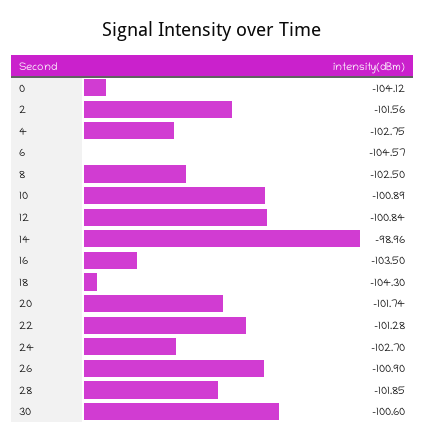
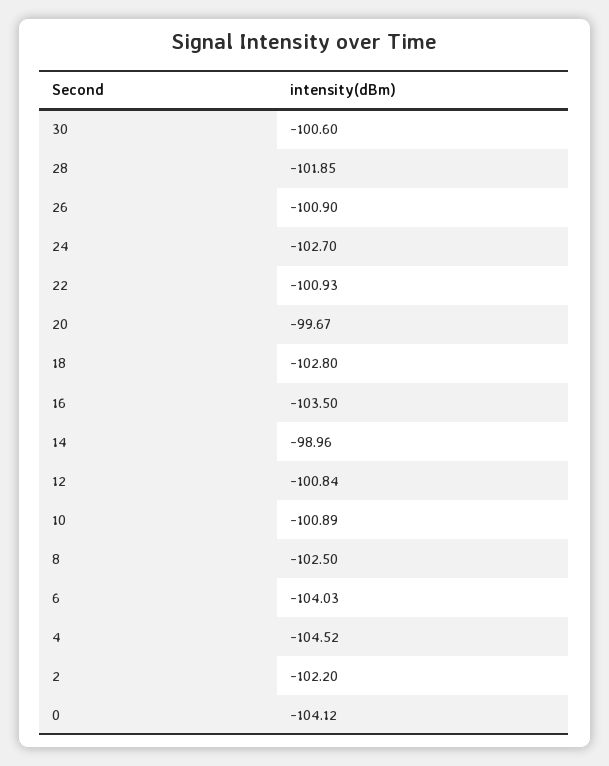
  {
    "0": -104.12,
-   "2": -101.56,
+   "2": -102.2,
-   "4": -102.75,
+   "4": -104.52,
-   "6": -104.57,
+   "6": -104.03,
    "8": -102.5,
    "10": -100.89,
    "12": -100.84,
    "14": -98.96,
    "16": -103.5,
-   "18": -104.3,
+   "18": -102.8,
-   "20": -101.74,
+   "20": -99.67,
-   "22": -101.28,
+   "22": -100.93,
    "24": -102.7,
    "26": -100.9,
    "28": -101.85,
    "30": -100.6
  }

